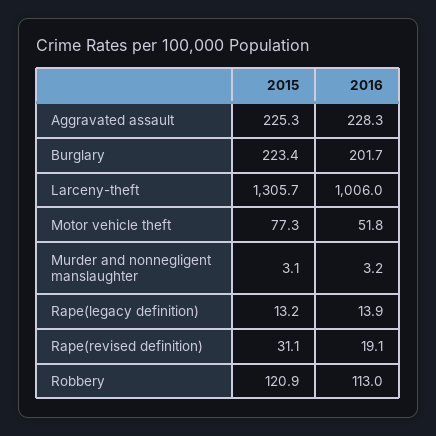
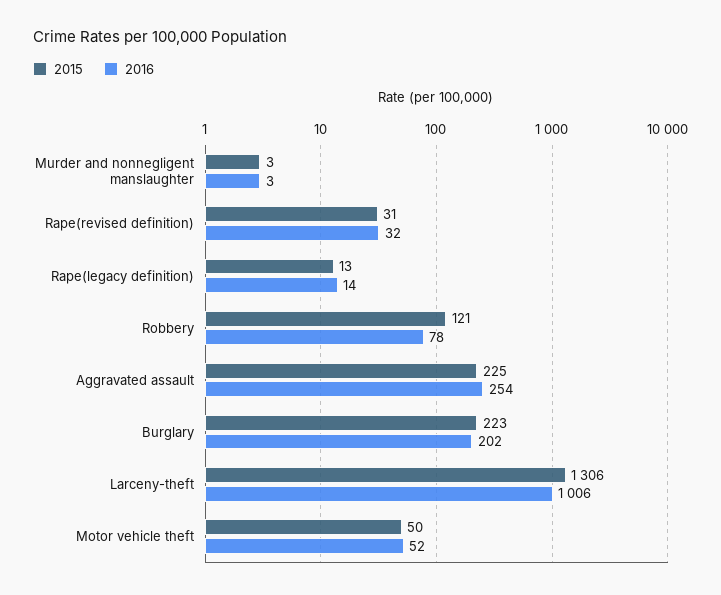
  {
    "2015": {
      "Aggravated assault": 225.3,
      "Burglary": 223.4,
      "Larceny-theft": 1305.7,
-     "Motor vehicle theft": 77.3,
+     "Motor vehicle theft": 50,
      "Murder and nonnegligent manslaughter": 3.1,
      "Rape(legacy definition)": 13.2,
      "Rape(revised definition)": 31.1,
      "Robbery": 120.9
    },
    "2016": {
-     "Aggravated assault": 228.3,
+     "Aggravated assault": 254,
      "Burglary": 201.7,
      "Larceny-theft": 1006,
      "Motor vehicle theft": 51.8,
      "Murder and nonnegligent manslaughter": 3.2,
      "Rape(legacy definition)": 13.9,
-     "Rape(revised definition)": 19.1,
+     "Rape(revised definition)": 32,
-     "Robbery": 113
+     "Robbery": 78
    }
  }

